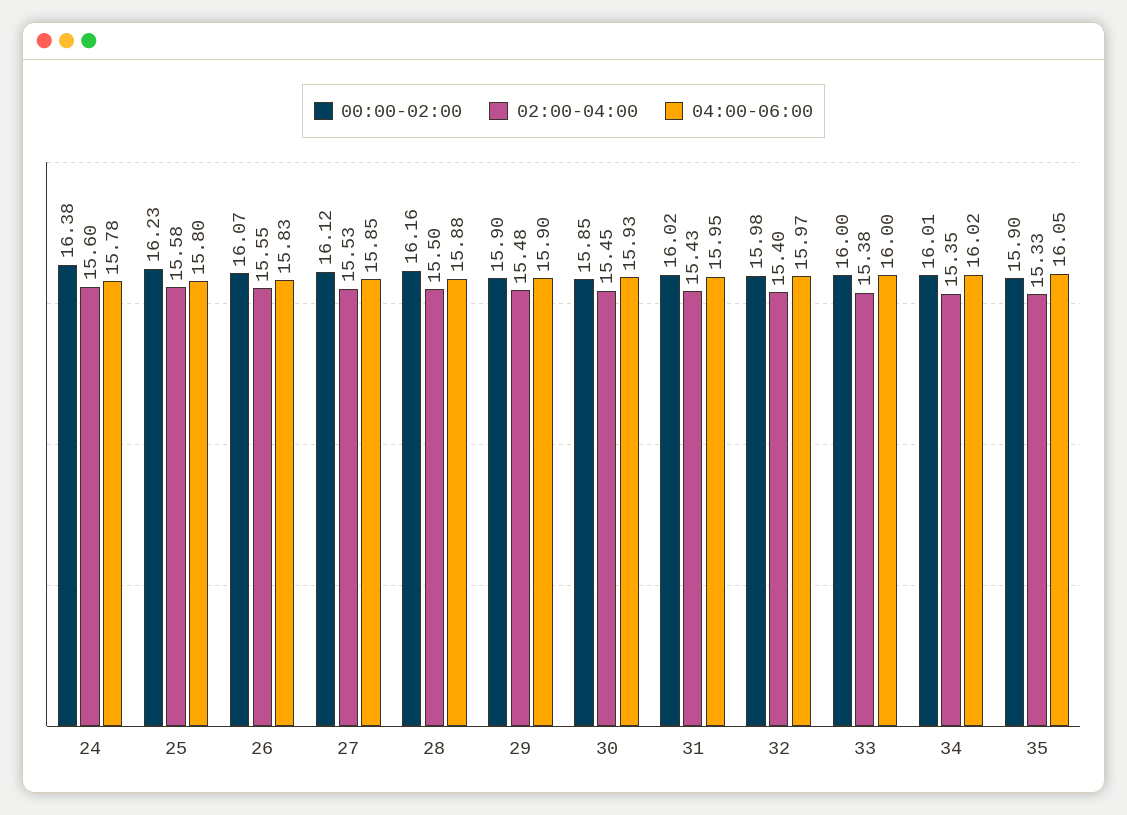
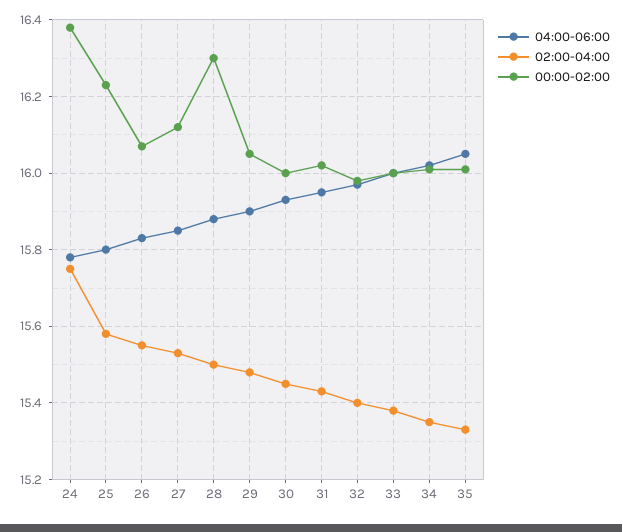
  {
    "00:00-02:00": {
      "24": 16.38,
      "25": 16.23,
      "26": 16.07,
      "27": 16.12,
-     "28": 16.16,
+     "28": 16.3,
-     "29": 15.9,
+     "29": 16.05,
-     "30": 15.85,
+     "30": 16,
      "31": 16.02,
      "32": 15.98,
      "33": 16,
      "34": 16.01,
-     "35": 15.9
+     "35": 16
    },
    "02:00-04:00": {
-     "24": 15.6,
+     "24": 15.75,
      "25": 15.58,
      "26": 15.55,
      "27": 15.53,
      "28": 15.5,
      "29": 15.48,
      "30": 15.45,
      "31": 15.43,
      "32": 15.4,
      "33": 15.38,
      "34": 15.35,
      "35": 15.33
    },
    "04:00-06:00": {
      "24": 15.78,
      "25": 15.8,
      "26": 15.83,
      "27": 15.85,
      "28": 15.88,
      "29": 15.9,
      "30": 15.93,
      "31": 15.95,
      "32": 15.97,
      "33": 16,
      "34": 16.02,
      "35": 16.05
    }
  }

